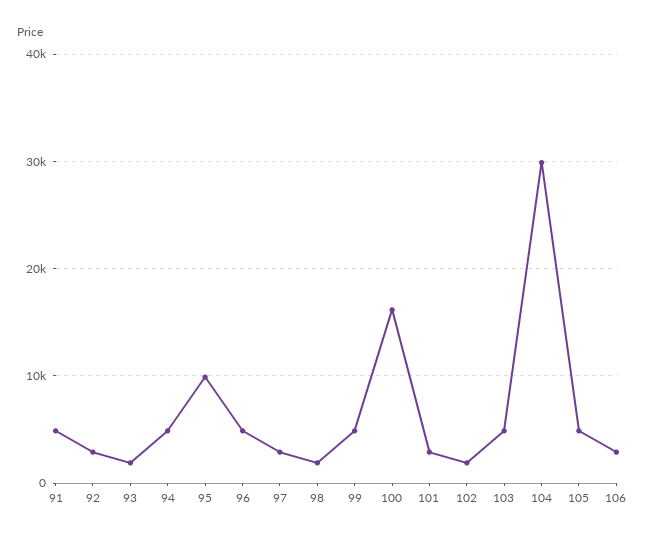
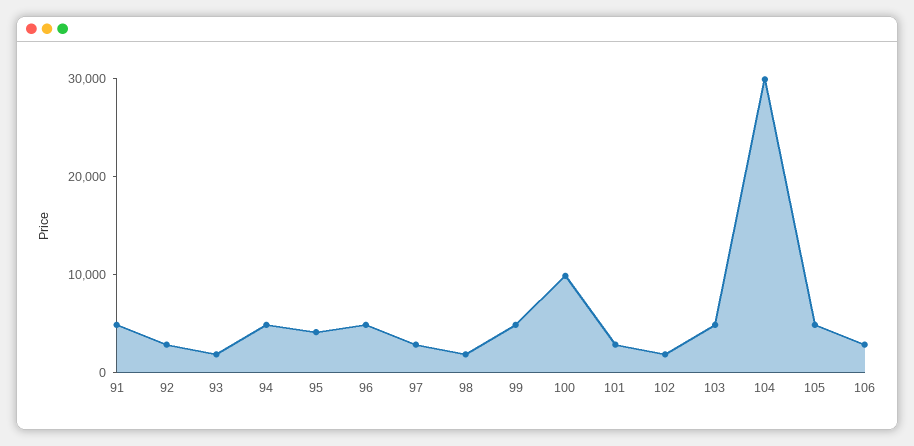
  {
    "91": 5000,
    "92": 3000,
    "93": 2000,
    "94": 5000,
-   "95": 10000,
+   "95": 4000,
    "96": 5000,
    "97": 3000,
    "98": 2000,
    "99": 5000,
-   "100": 16000,
+   "100": 10000,
    "101": 3000,
    "102": 2000,
    "103": 5000,
    "104": 30000,
    "105": 5000,
    "106": 3000
  }

